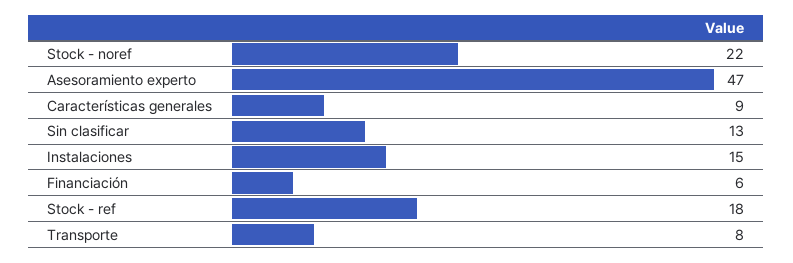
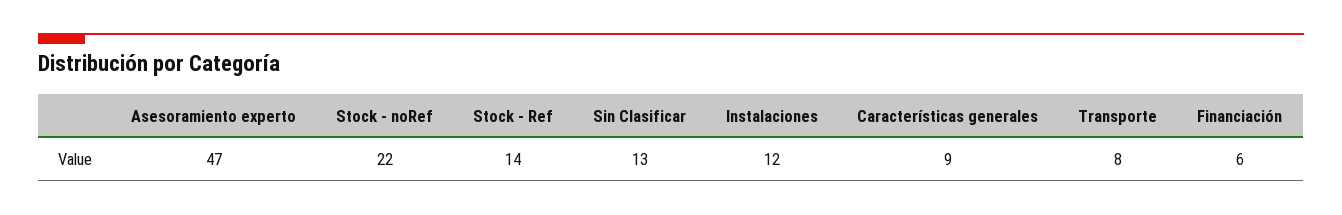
  {
    "Stock - noref": 22,
    "Asesoramiento experto": 47,
    "Características generales": 9,
    "Sin clasificar": 13,
-   "Instalaciones": 15,
+   "Instalaciones": 12,
    "Financiación": 6,
-   "Stock - ref": 18,
+   "Stock - ref": 14,
    "Transporte": 8
  }

